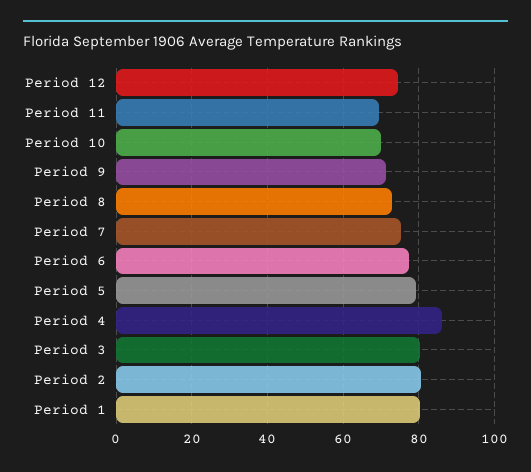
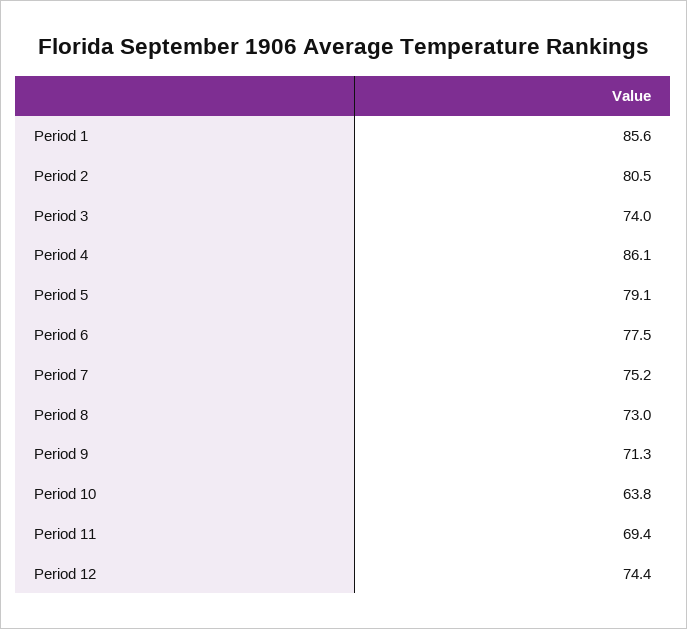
  {
    "Period 12": 74.4,
    "Period 11": 69.4,
-   "Period 10": 70,
+   "Period 10": 63.8,
    "Period 9": 71.3,
    "Period 8": 73,
    "Period 7": 75.2,
    "Period 6": 77.5,
    "Period 5": 79.1,
    "Period 4": 86.1,
-   "Period 3": 80,
+   "Period 3": 74,
    "Period 2": 80.5,
-   "Period 1": 80
+   "Period 1": 85.6
  }

